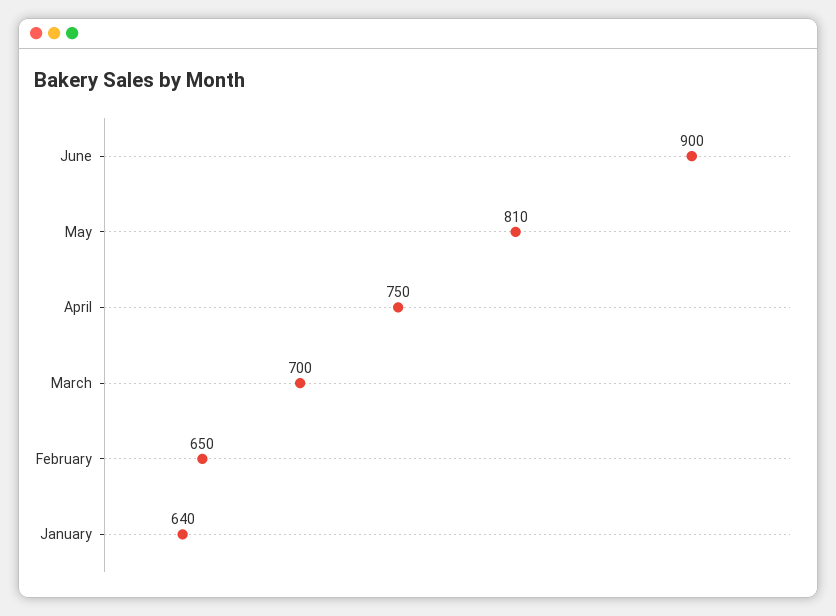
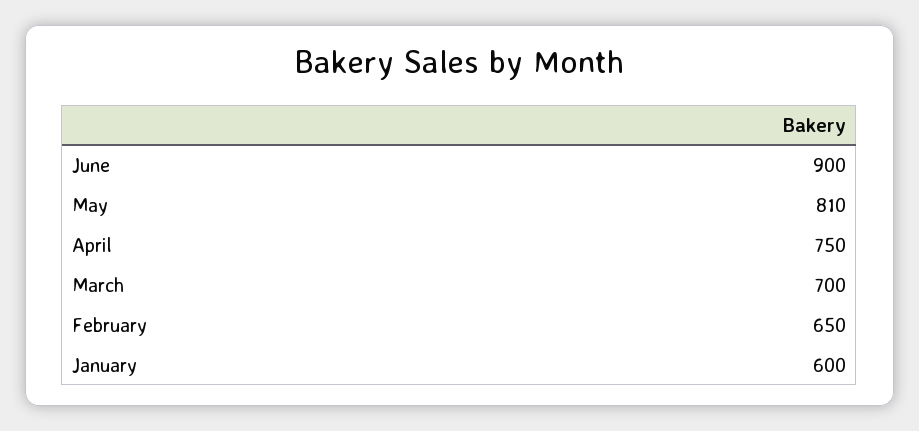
  {
    "June": 900,
    "May": 810,
    "April": 750,
    "March": 700,
    "February": 650,
-   "January": 640
+   "January": 600
  }

